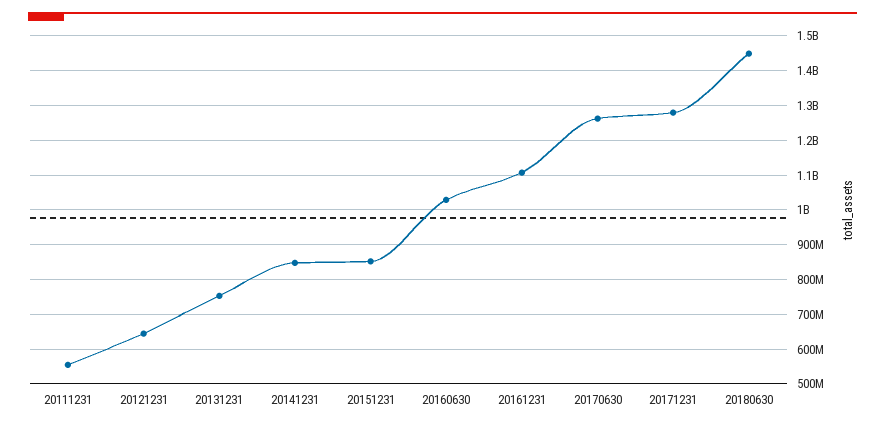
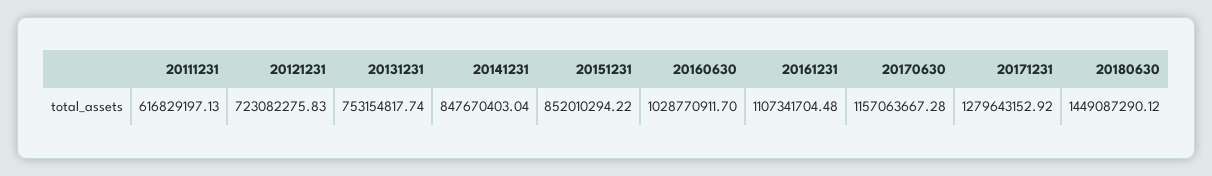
  {
-   "20111231": 560000000,
+   "20111231": 616829197.13,
-   "20121231": 640000000,
+   "20121231": 723082275.83,
    "20131231": 753154817.74,
    "20141231": 847670403.04,
    "20151231": 852010294.22,
    "20160630": 1028770911.7,
    "20161231": 1107341704.48,
-   "20170630": 1260000000,
+   "20170630": 1157063667.28,
    "20171231": 1279643152.92,
    "20180630": 1449087290.12
  }

